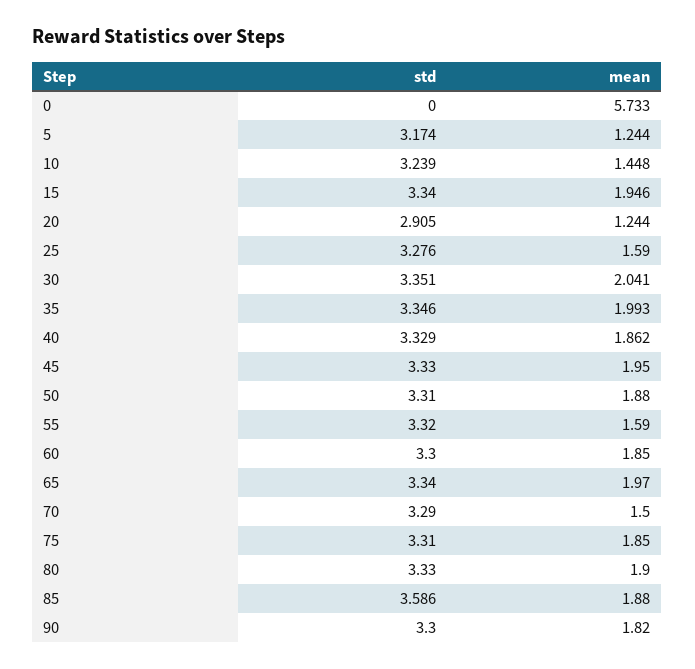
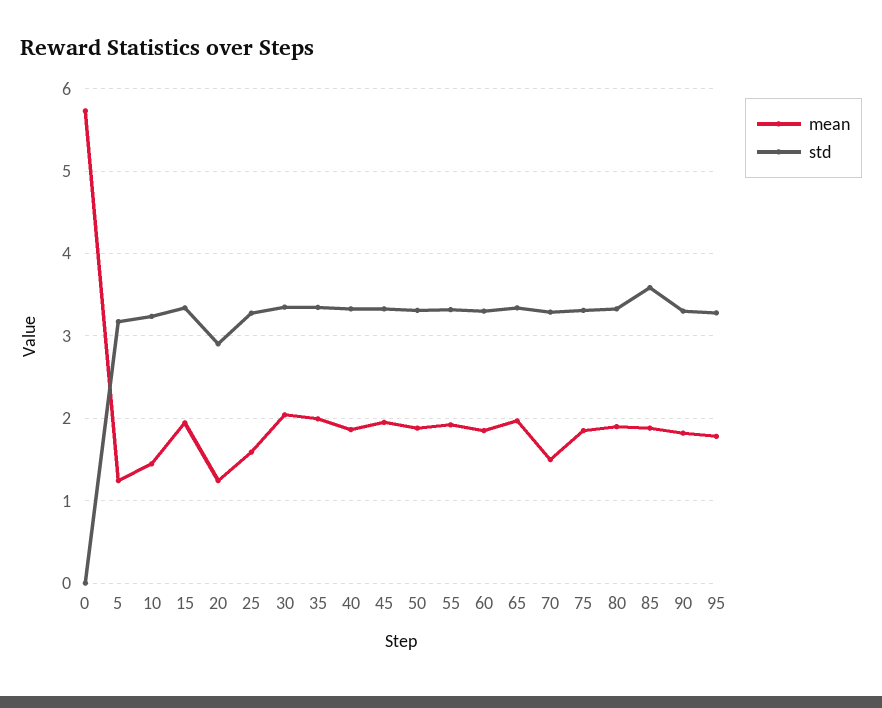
  {
    "std": {
      "0": 0,
      "5": 3.174,
      "10": 3.239,
      "15": 3.34,
      "20": 2.905,
      "25": 3.276,
      "30": 3.351,
      "35": 3.346,
      "40": 3.329,
      "45": 3.33,
      "50": 3.31,
      "55": 3.32,
      "60": 3.3,
      "65": 3.34,
      "70": 3.29,
      "75": 3.31,
      "80": 3.33,
      "85": 3.586,
-     "90": 3.3
+     "90": 3.3,
+     "95": 3.3
    },
    "mean": {
      "0": 5.733,
      "5": 1.244,
      "10": 1.448,
      "15": 1.946,
      "20": 1.244,
      "25": 1.59,
      "30": 2.041,
      "35": 1.993,
      "40": 1.862,
      "45": 1.95,
      "50": 1.88,
-     "55": 1.59,
+     "55": 1.9,
      "60": 1.85,
      "65": 1.97,
      "70": 1.5,
      "75": 1.85,
      "80": 1.9,
      "85": 1.88,
-     "90": 1.82
+     "90": 1.82,
+     "95": 1.8
    }
  }

